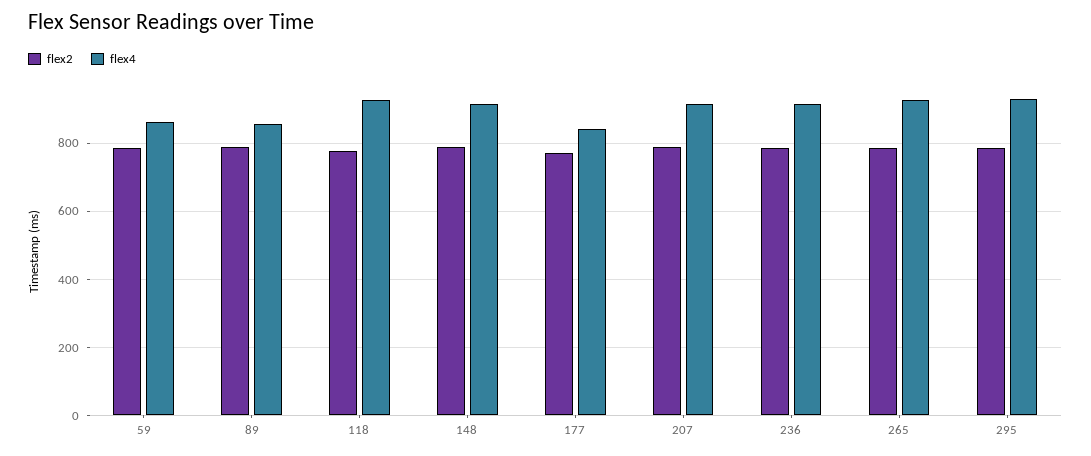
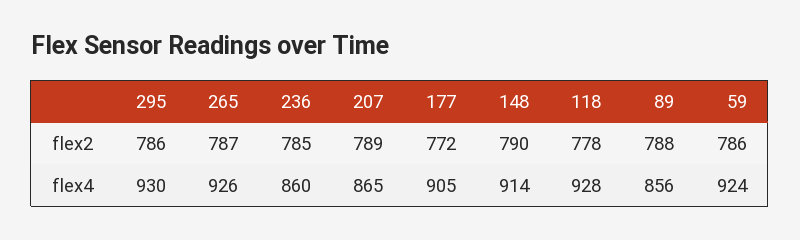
  {
    "flex2": {
      "59": 786,
      "89": 788,
      "118": 778,
      "148": 790,
      "177": 772,
      "207": 789,
      "236": 785,
      "265": 787,
      "295": 786
    },
    "flex4": {
-     "59": 860,
+     "59": 924,
      "89": 856,
      "118": 928,
      "148": 914,
-     "177": 840,
+     "177": 905,
-     "207": 920,
+     "207": 865,
-     "236": 920,
+     "236": 860,
      "265": 926,
      "295": 930
    }
  }

